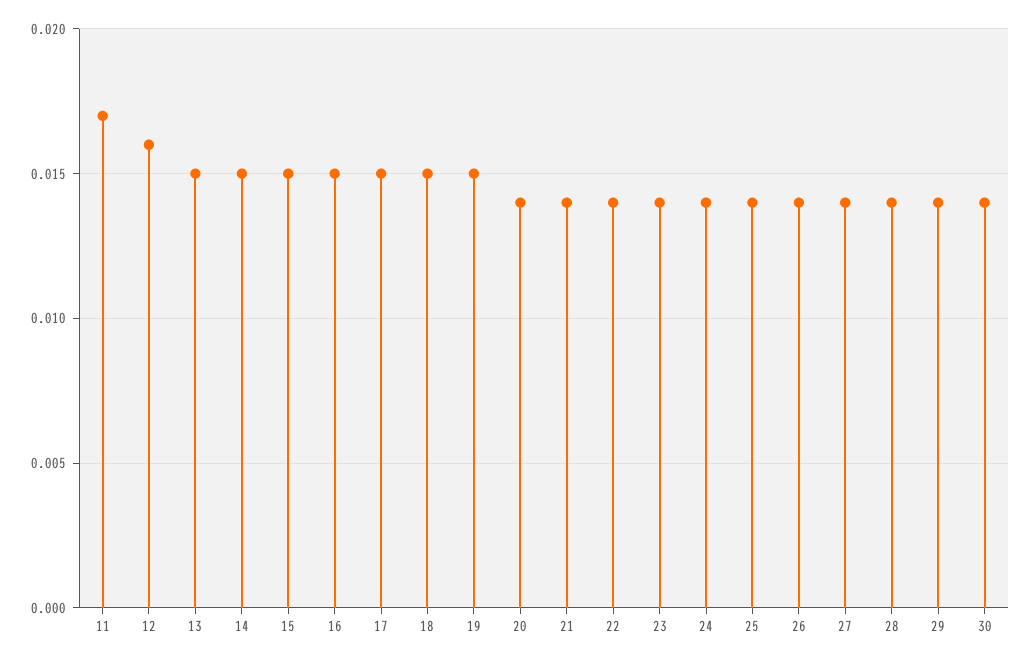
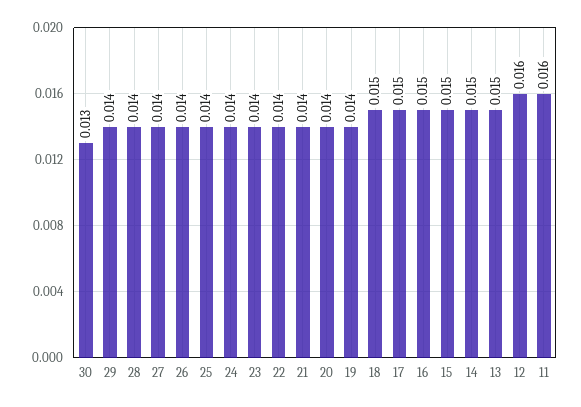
  {
-   "11": 0.017,
+   "11": 0.016,
    "12": 0.016,
    "13": 0.015,
    "14": 0.015,
    "15": 0.015,
    "16": 0.015,
    "17": 0.015,
    "18": 0.015,
-   "19": 0.015,
+   "19": 0.014,
    "20": 0.014,
    "21": 0.014,
    "22": 0.014,
    "23": 0.014,
    "24": 0.014,
    "25": 0.014,
    "26": 0.014,
    "27": 0.014,
    "28": 0.014,
    "29": 0.014,
-   "30": 0.014
+   "30": 0.013
  }

